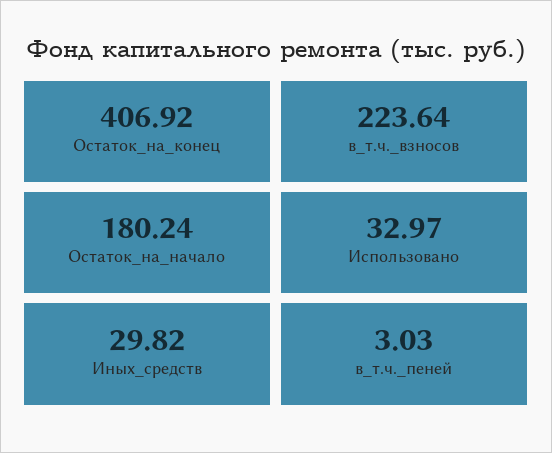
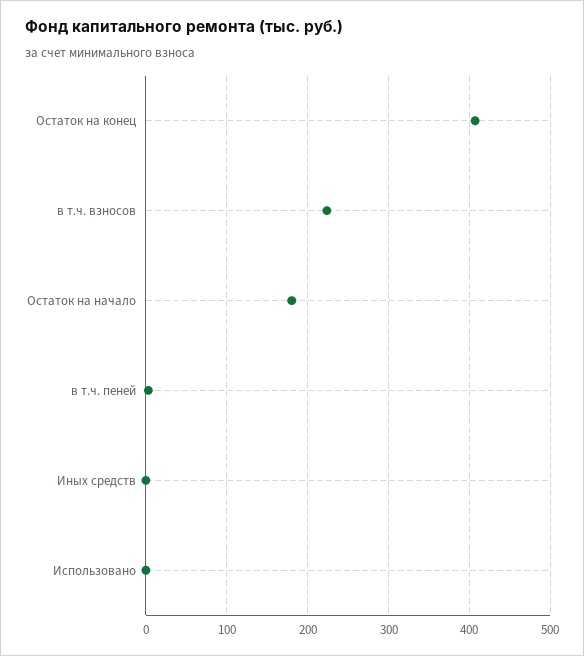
  {
    "Остаток_на_конец": 406.92,
    "в_т.ч._взносов": 223.64,
    "Остаток_на_начало": 180.24,
-   "Использовано": 32.97,
+   "Использовано": 0,
-   "Иных_средств": 29.82,
+   "Иных_средств": 0,
    "в_т.ч._пеней": 3.03
  }

